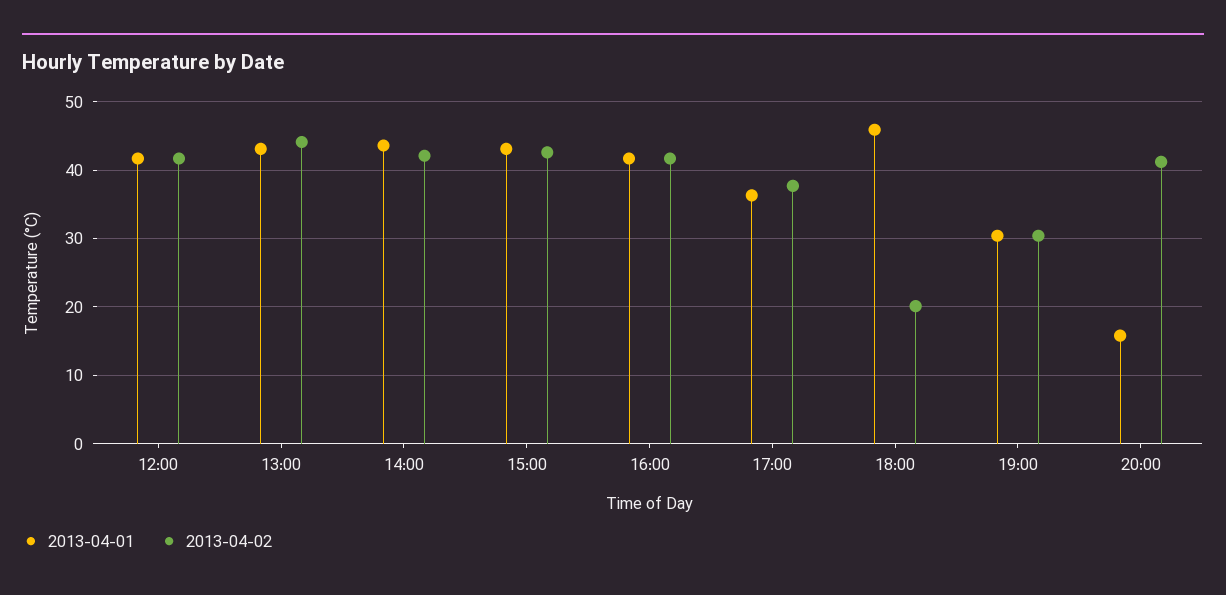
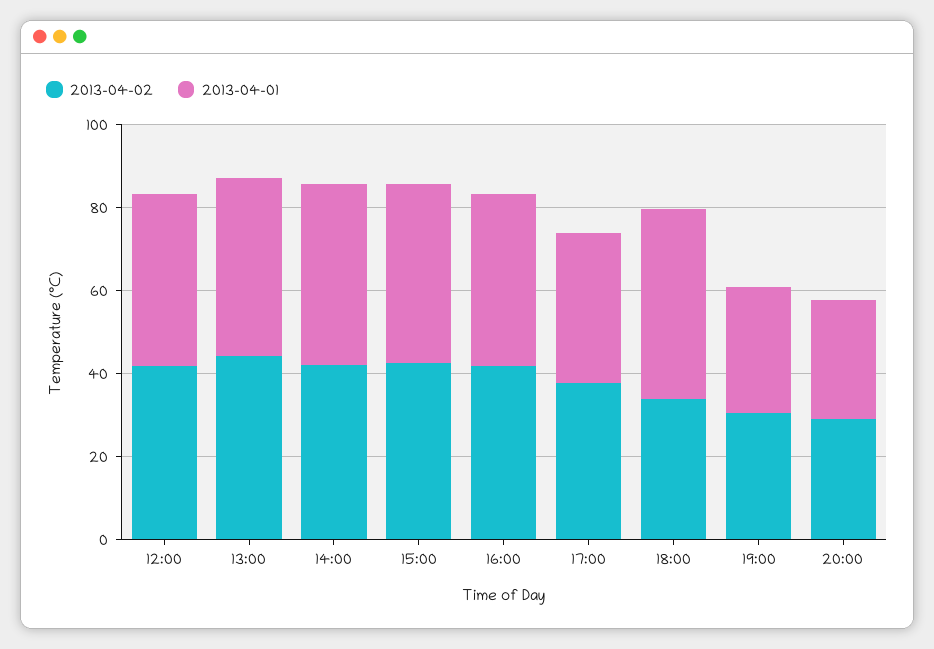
  {
    "2013-04-01": {
      "12:00": 42,
      "13:00": 43,
      "14:00": 44,
      "15:00": 43,
      "16:00": 42,
      "17:00": 36,
      "18:00": 46,
      "19:00": 30,
-     "20:00": 16
+     "20:00": 30
    },
    "2013-04-02": {
      "12:00": 42,
      "13:00": 44,
      "14:00": 42,
      "15:00": 43,
      "16:00": 42,
      "17:00": 38,
-     "18:00": 20,
+     "18:00": 35,
      "19:00": 30,
-     "20:00": 41
+     "20:00": 30
    }
  }

